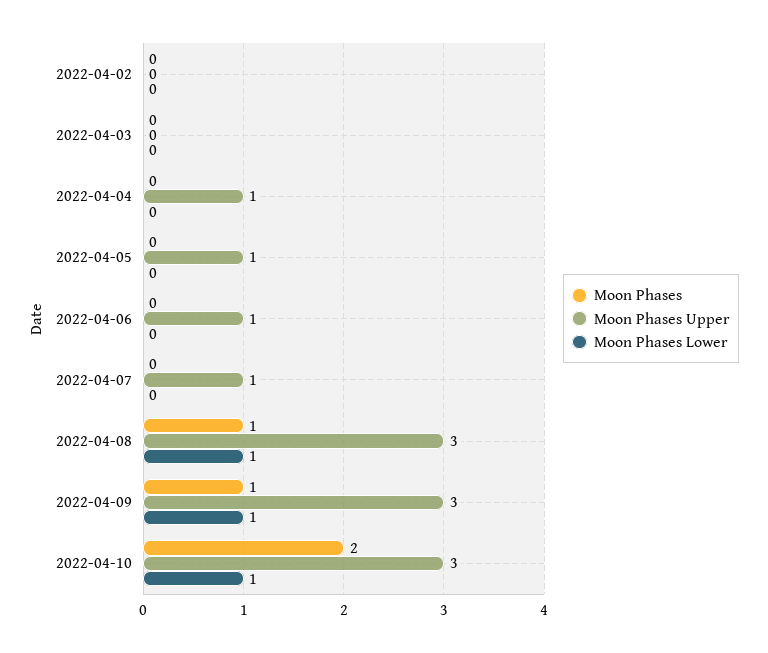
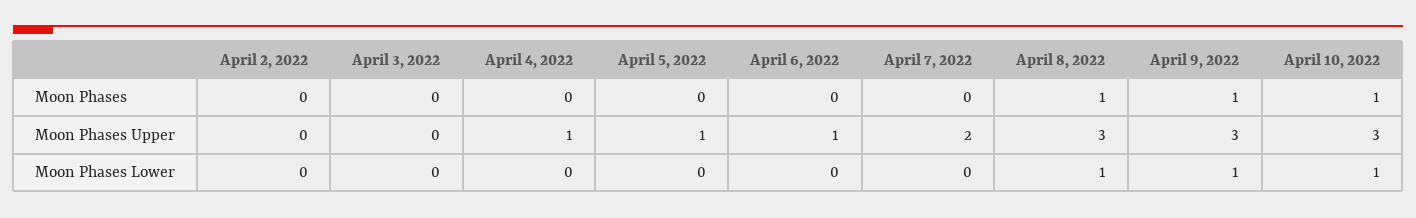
  {
    "Moon Phases": {
      "2022-04-02": 0,
      "2022-04-03": 0,
      "2022-04-04": 0,
      "2022-04-05": 0,
      "2022-04-06": 0,
      "2022-04-07": 0,
      "2022-04-08": 1,
      "2022-04-09": 1,
-     "2022-04-10": 2
+     "2022-04-10": 1
    },
    "Moon Phases Upper": {
      "2022-04-02": 0,
      "2022-04-03": 0,
      "2022-04-04": 1,
      "2022-04-05": 1,
      "2022-04-06": 1,
-     "2022-04-07": 1,
+     "2022-04-07": 2,
      "2022-04-08": 3,
      "2022-04-09": 3,
      "2022-04-10": 3
    },
    "Moon Phases Lower": {
      "2022-04-02": 0,
      "2022-04-03": 0,
      "2022-04-04": 0,
      "2022-04-05": 0,
      "2022-04-06": 0,
      "2022-04-07": 0,
      "2022-04-08": 1,
      "2022-04-09": 1,
      "2022-04-10": 1
    }
  }

